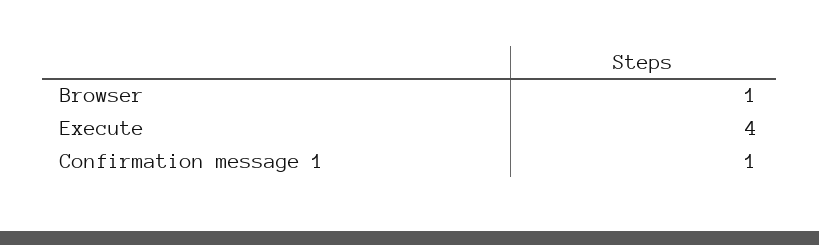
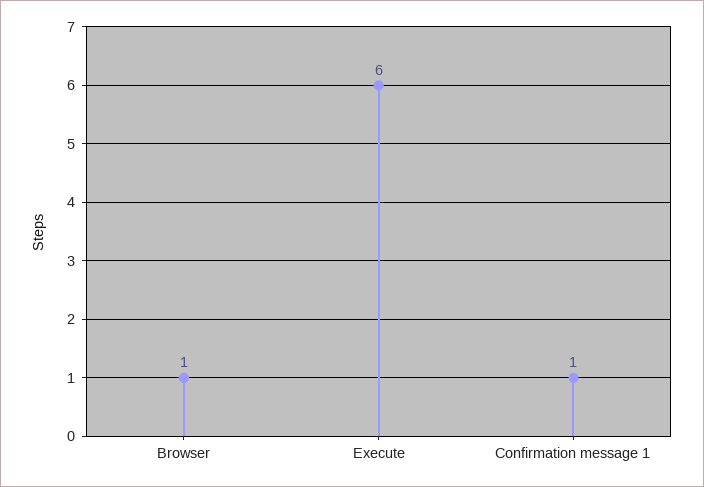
  {
    "Browser": 1,
-   "Execute": 4,
+   "Execute": 6,
    "Confirmation message 1": 1
  }

